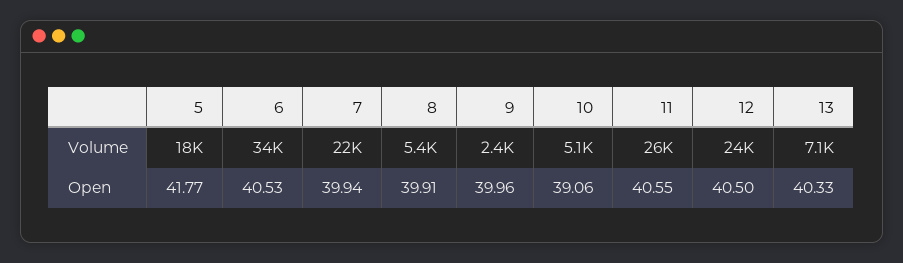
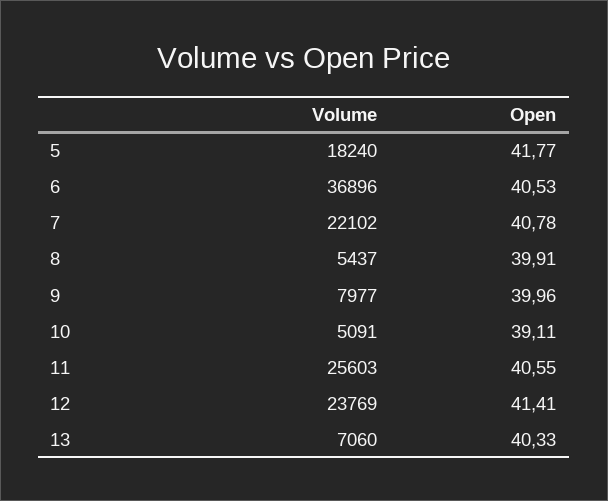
  {
    "5": {
      "Volume": 18240,
      "Open": 41.77
    },
    "6": {
-     "Volume": 34000,
+     "Volume": 36896,
      "Open": 40.53
    },
    "7": {
      "Volume": 22102,
-     "Open": 39.94
+     "Open": 40.78
    },
    "8": {
      "Volume": 5437,
      "Open": 39.91
    },
    "9": {
-     "Volume": 2400,
+     "Volume": 7977,
      "Open": 39.96
    },
    "10": {
      "Volume": 5091,
-     "Open": 39.06
+     "Open": 39.11
    },
    "11": {
      "Volume": 25603,
      "Open": 40.55
    },
    "12": {
      "Volume": 23769,
-     "Open": 40.5
+     "Open": 41.41
    },
    "13": {
      "Volume": 7060,
      "Open": 40.33
    }
  }

